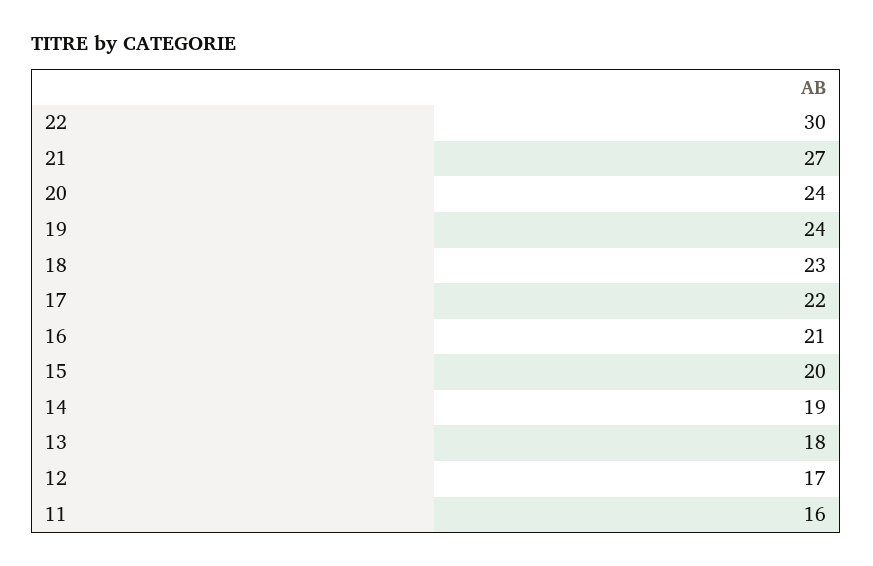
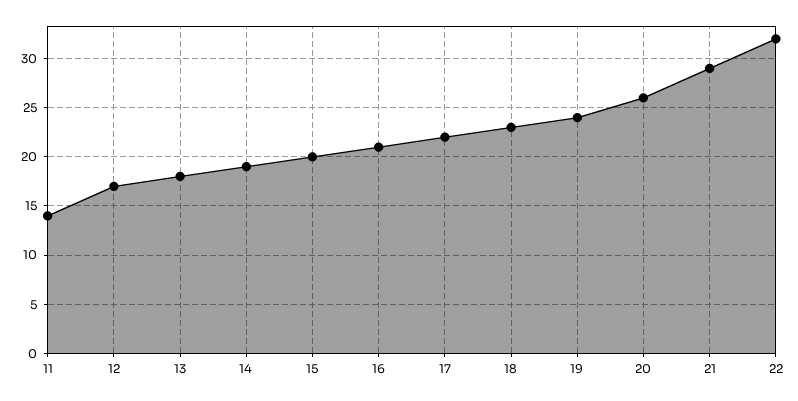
  {
-   "22": 30,
+   "22": 32,
-   "21": 27,
+   "21": 29,
-   "20": 24,
+   "20": 26,
    "19": 24,
    "18": 23,
    "17": 22,
    "16": 21,
    "15": 20,
    "14": 19,
    "13": 18,
    "12": 17,
-   "11": 16
+   "11": 14
  }

